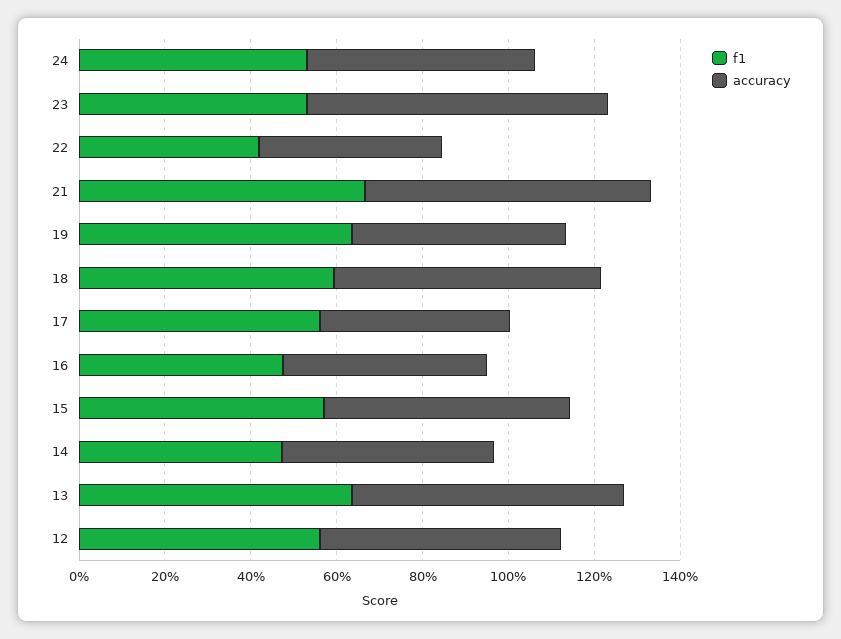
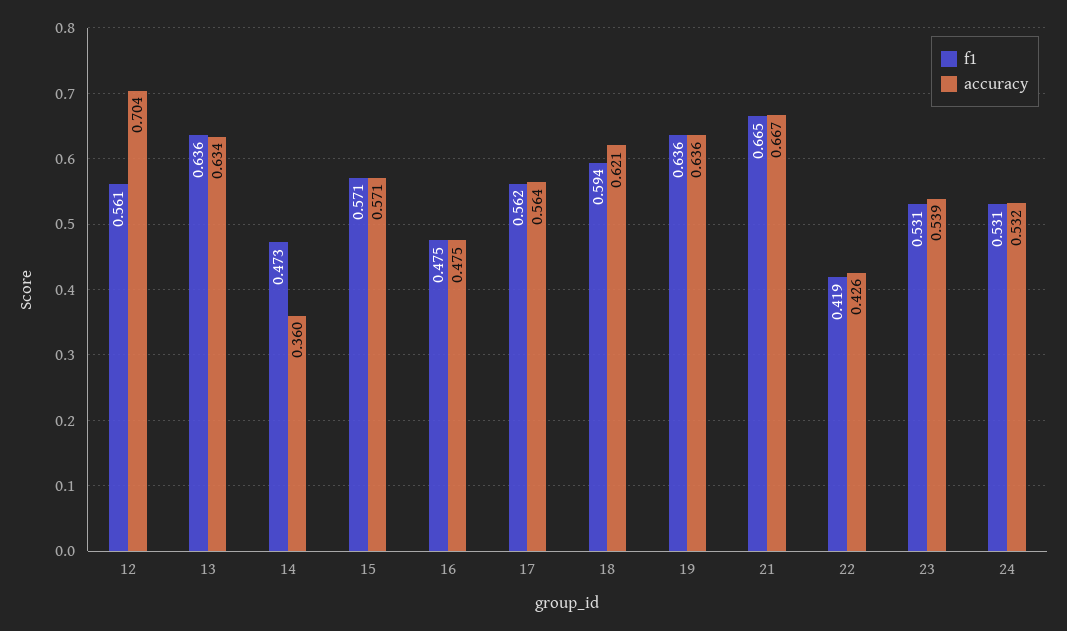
  {
    "f1": {
      "24": 0.531,
      "23": 0.531,
      "22": 0.419,
      "21": 0.665,
      "19": 0.636,
      "18": 0.594,
      "17": 0.562,
      "16": 0.475,
      "15": 0.571,
      "14": 0.473,
      "13": 0.636,
      "12": 0.561
    },
    "accuracy": {
      "24": 0.532,
-     "23": 0.7,
+     "23": 0.539,
      "22": 0.426,
      "21": 0.667,
-     "19": 0.5,
+     "19": 0.636,
      "18": 0.621,
-     "17": 0.45,
+     "17": 0.564,
      "16": 0.475,
      "15": 0.571,
-     "14": 0.5,
+     "14": 0.36,
      "13": 0.634,
-     "12": 0.55
+     "12": 0.704
    }
  }

